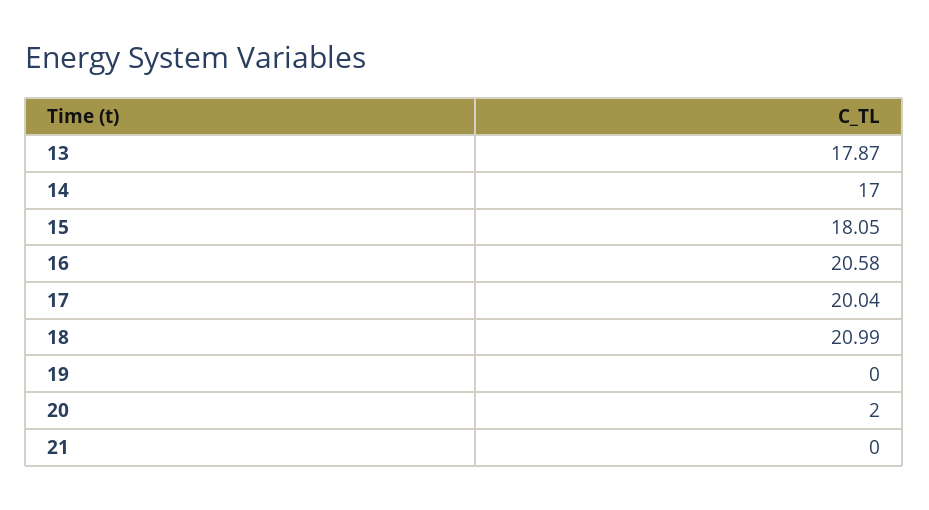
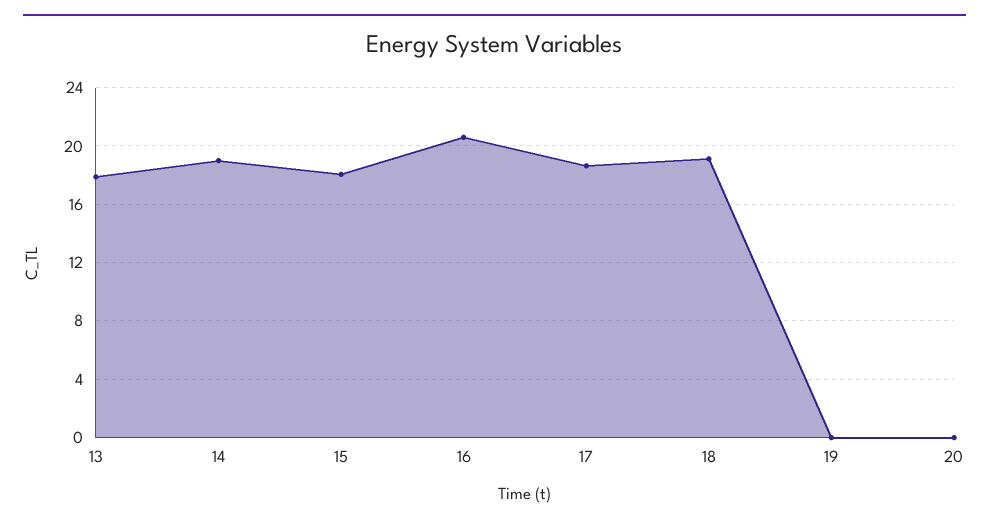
  {
    "13": 17.87,
-   "14": 17,
+   "14": 19,
    "15": 18.05,
    "16": 20.58,
-   "17": 20.04,
+   "17": 18.5,
-   "18": 20.99,
+   "18": 19,
    "19": 0,
-   "20": 2,
+   "20": 0
-   "21": 0
  }

